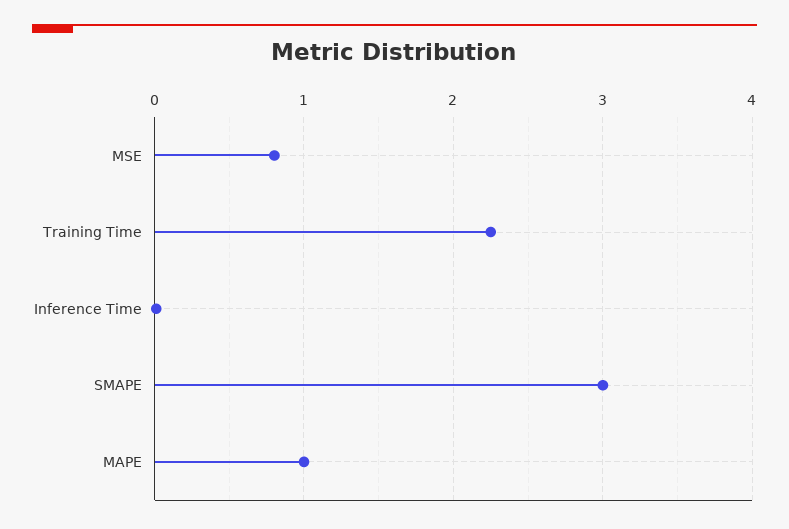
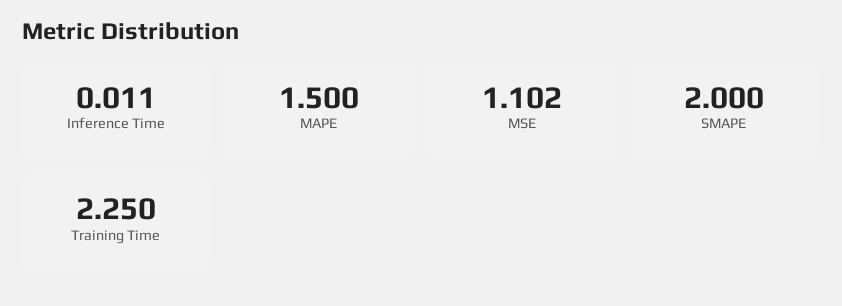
  {
-   "MSE": 0.8,
+   "MSE": 1.102,
    "Training Time": 2.25,
    "Inference Time": 0.011,
-   "SMAPE": 3,
+   "SMAPE": 2,
-   "MAPE": 1
+   "MAPE": 1.5
  }

